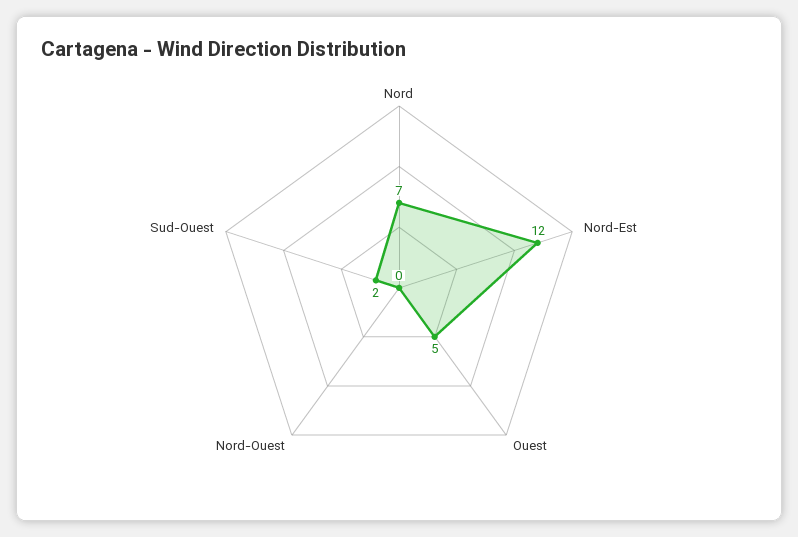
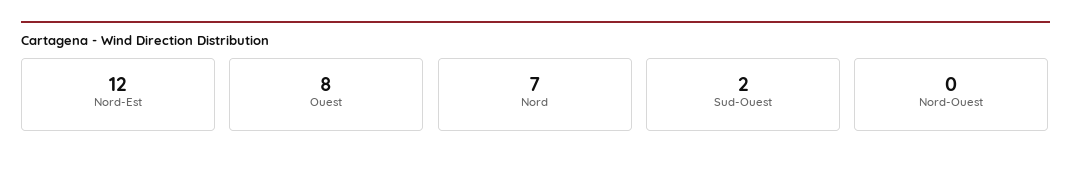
  {
    "Nord": 7,
    "Nord-Est": 12,
-   "Ouest": 5,
+   "Ouest": 8,
    "Nord-Ouest": 0,
    "Sud-Ouest": 2
  }

